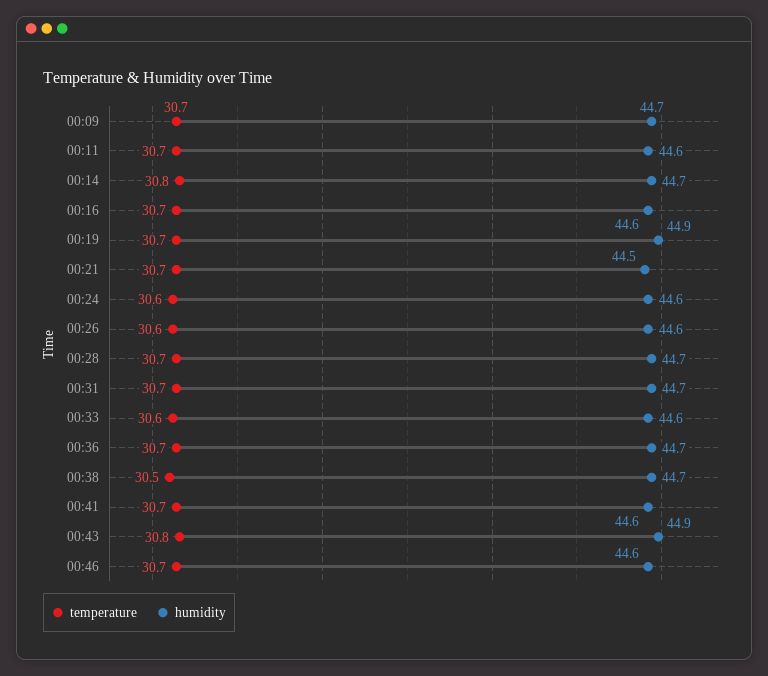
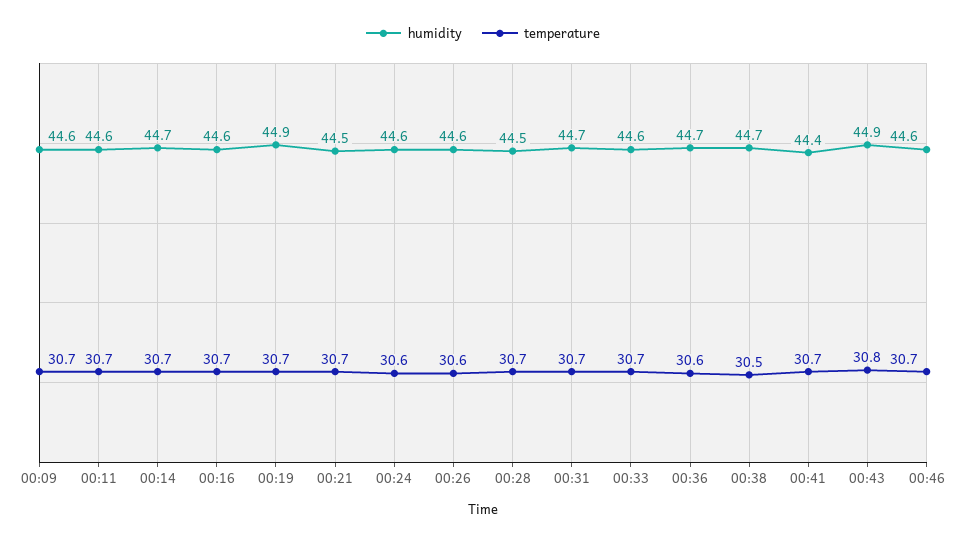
  {
    "temperature": {
      "00:09": 30.7,
      "00:11": 30.7,
-     "00:14": 30.8,
+     "00:14": 30.7,
      "00:16": 30.7,
      "00:19": 30.7,
      "00:21": 30.7,
      "00:24": 30.6,
      "00:26": 30.6,
      "00:28": 30.7,
      "00:31": 30.7,
-     "00:33": 30.6,
+     "00:33": 30.7,
-     "00:36": 30.7,
+     "00:36": 30.6,
      "00:38": 30.5,
      "00:41": 30.7,
      "00:43": 30.8,
      "00:46": 30.7
    },
    "humidity": {
-     "00:09": 44.7,
+     "00:09": 44.6,
      "00:11": 44.6,
      "00:14": 44.7,
      "00:16": 44.6,
      "00:19": 44.9,
      "00:21": 44.5,
      "00:24": 44.6,
      "00:26": 44.6,
-     "00:28": 44.7,
+     "00:28": 44.5,
      "00:31": 44.7,
      "00:33": 44.6,
      "00:36": 44.7,
      "00:38": 44.7,
-     "00:41": 44.6,
+     "00:41": 44.4,
      "00:43": 44.9,
      "00:46": 44.6
    }
  }

